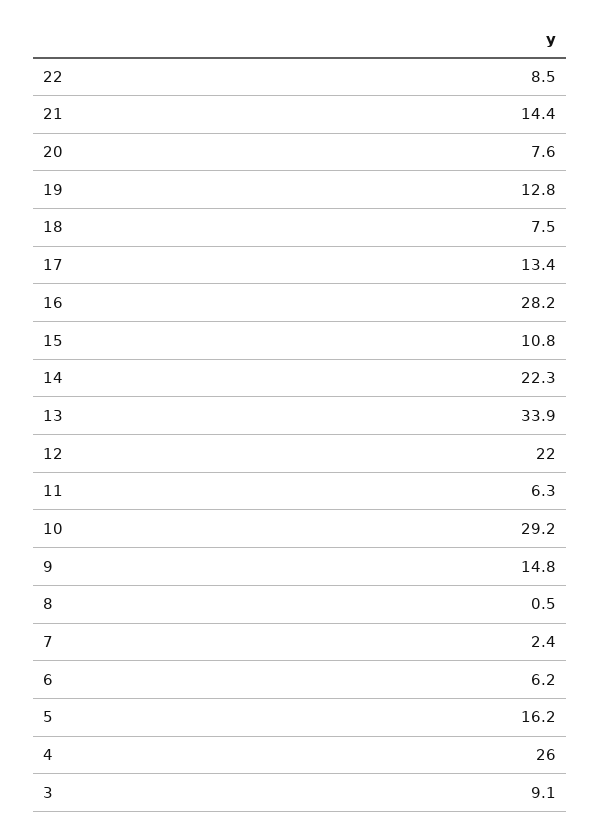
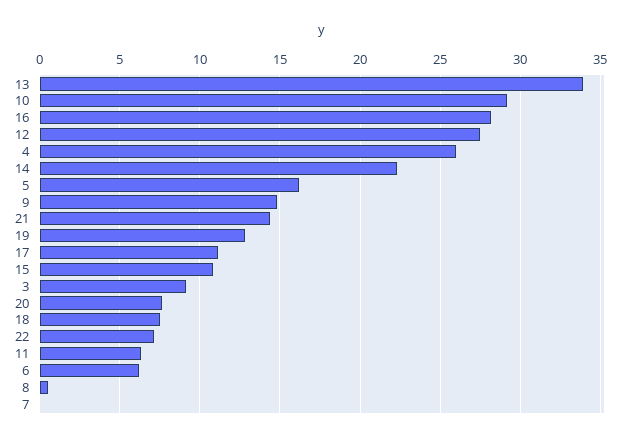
  {
-   "22": 8.5,
+   "22": 7,
    "21": 14.4,
    "20": 7.6,
    "19": 12.8,
    "18": 7.5,
-   "17": 13.4,
+   "17": 11,
    "16": 28.2,
    "15": 10.8,
    "14": 22.3,
    "13": 33.9,
-   "12": 22,
+   "12": 27.5,
    "11": 6.3,
    "10": 29.2,
    "9": 14.8,
    "8": 0.5,
-   "7": 2.4,
+   "7": 0,
    "6": 6.2,
    "5": 16.2,
    "4": 26,
    "3": 9.1
  }

